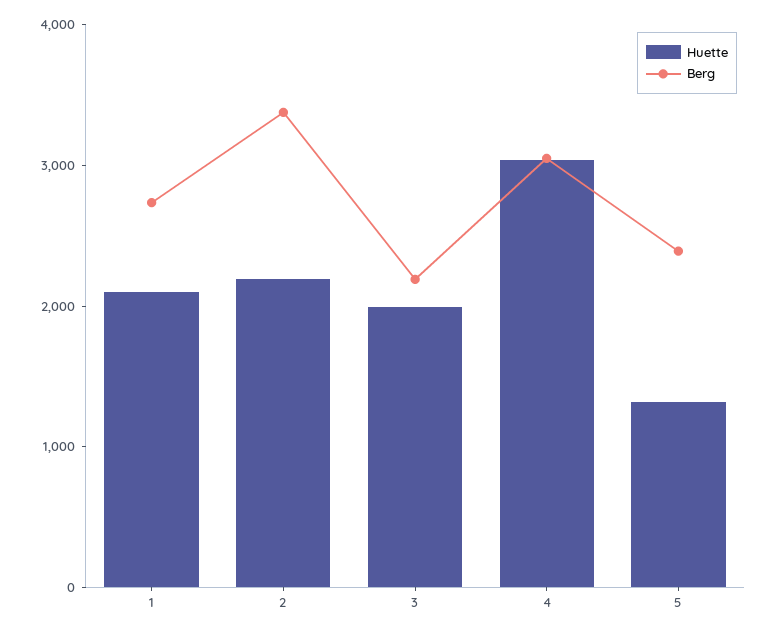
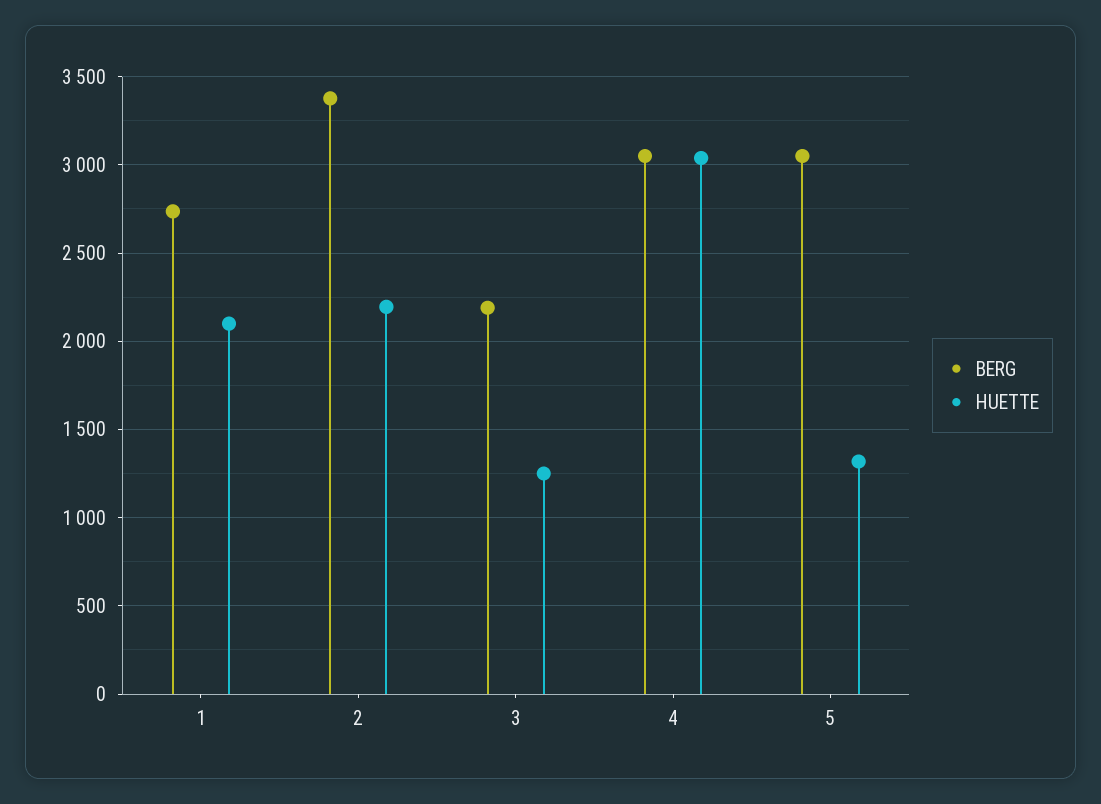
  {
    "Huette": {
      "1": 2100,
      "2": 2200,
-     "3": 2000,
+     "3": 1250,
      "4": 3050,
      "5": 1300
    },
    "Berg": {
      "1": 2750,
      "2": 3400,
      "3": 2200,
      "4": 3050,
-     "5": 2400
+     "5": 3050
    }
  }

